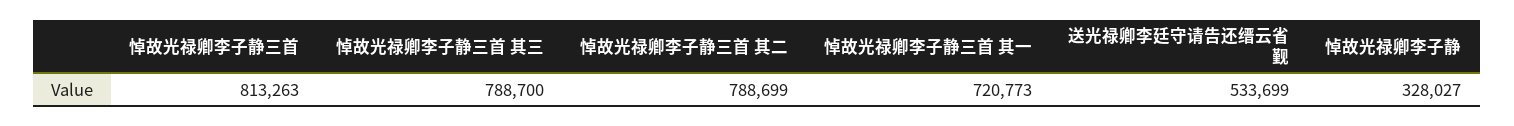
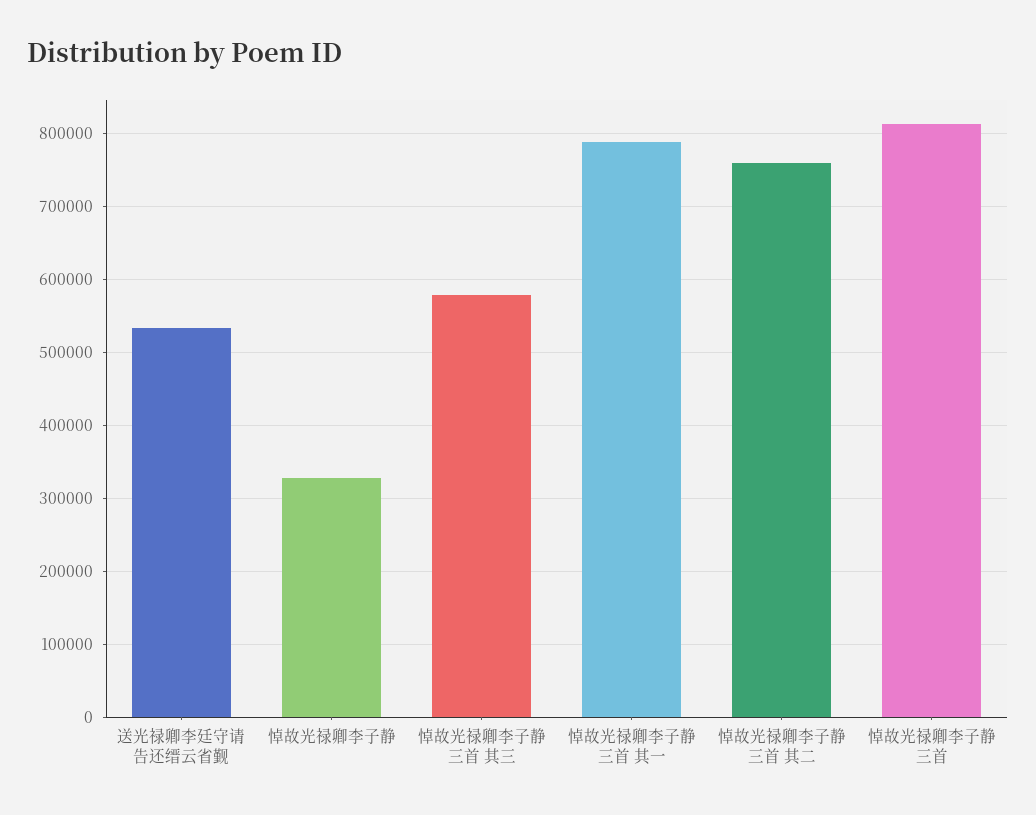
  {
    "悼故光禄卿李子静三首": 813263,
-   "悼故光禄卿李子静三首 其三": 788700,
+   "悼故光禄卿李子静三首 其三": 580000,
-   "悼故光禄卿李子静三首 其二": 788699,
+   "悼故光禄卿李子静三首 其二": 760000,
-   "悼故光禄卿李子静三首 其一": 720773,
+   "悼故光禄卿李子静三首 其一": 790000,
    "送光禄卿李廷守请告还缙云省觐": 533699,
    "悼故光禄卿李子静": 328027
  }

